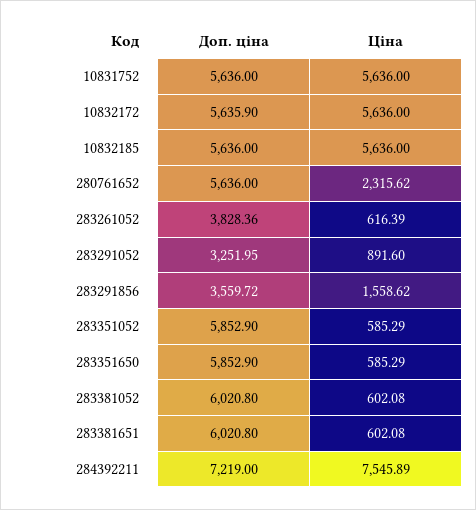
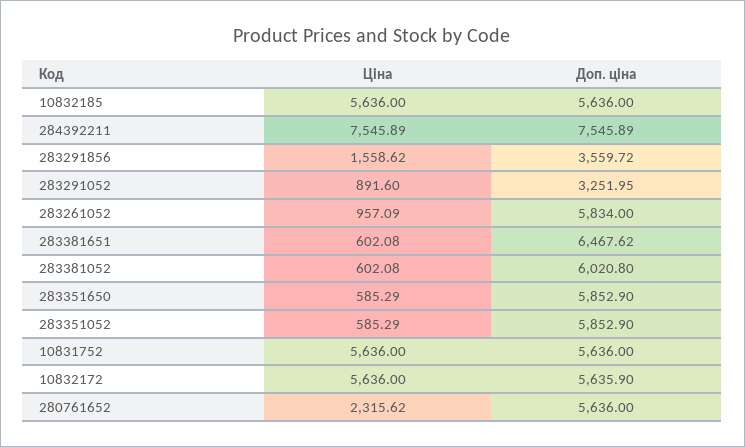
  {
    "Доп. ціна": {
      "10831752": 5636,
      "10832172": 5635.9,
      "10832185": 5636,
      "280761652": 5636,
-     "283261052": 3828.36,
+     "283261052": 5834,
      "283291052": 3251.95,
      "283291856": 3559.72,
      "283351052": 5852.9,
      "283351650": 5852.9,
      "283381052": 6020.8,
-     "283381651": 6020.8,
+     "283381651": 6467.62,
-     "284392211": 7219
+     "284392211": 7545.89
    },
    "Ціна": {
      "10831752": 5636,
      "10832172": 5636,
      "10832185": 5636,
      "280761652": 2315.62,
-     "283261052": 616.39,
+     "283261052": 957.09,
      "283291052": 891.6,
      "283291856": 1558.62,
      "283351052": 585.29,
      "283351650": 585.29,
      "283381052": 602.08,
      "283381651": 602.08,
      "284392211": 7545.89
    }
  }

